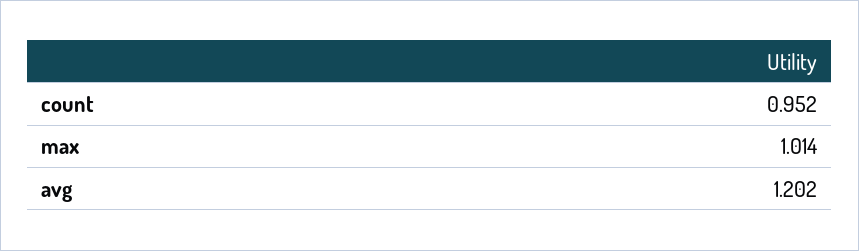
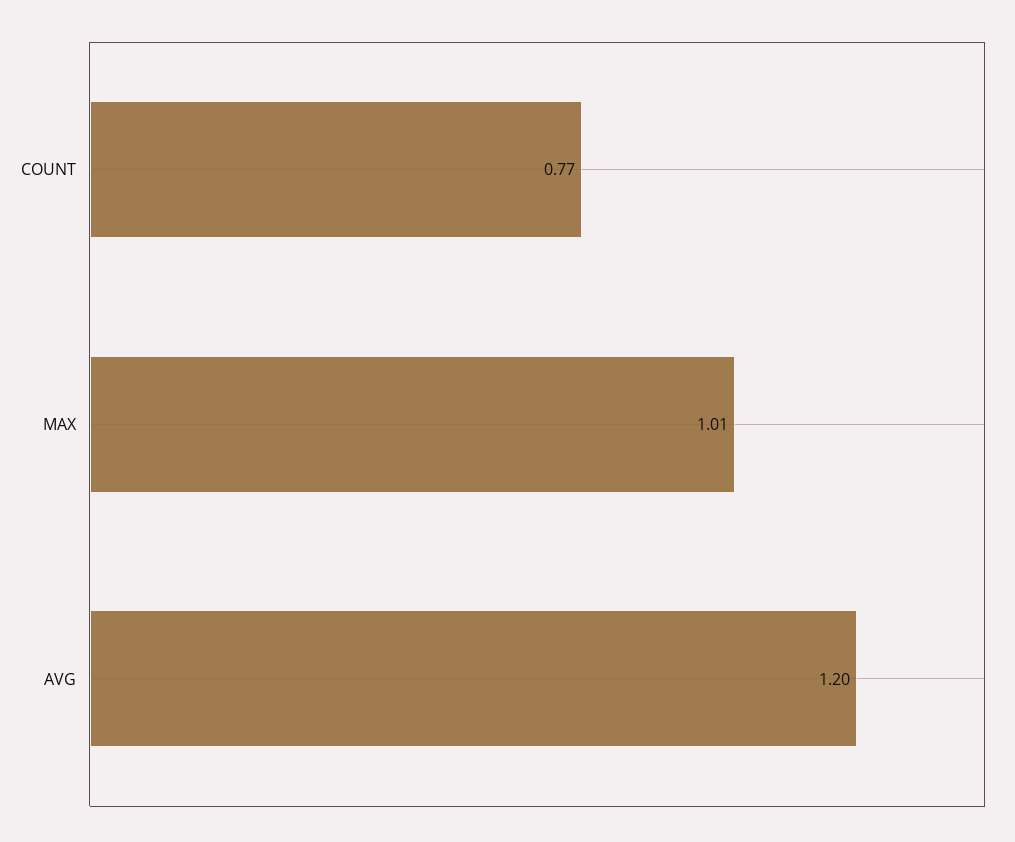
  {
-   "count": 0.952,
+   "count": 0.77,
    "max": 1.014,
    "avg": 1.202
  }

